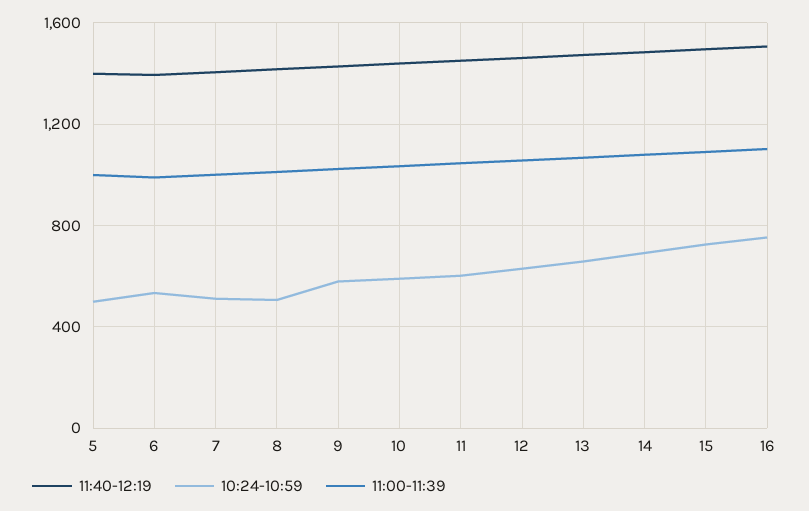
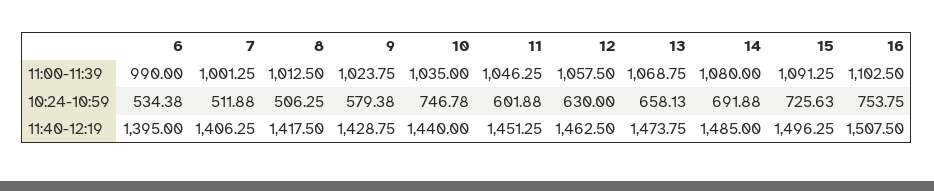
  {
    "11:40-12:19": {
-     "5": 1400,
      "6": 1395,
      "7": 1406.25,
      "8": 1417.5,
      "9": 1428.75,
      "10": 1440,
      "11": 1451.25,
      "12": 1462.5,
      "13": 1473.75,
      "14": 1485,
      "15": 1496.25,
      "16": 1507.5
    },
    "10:24-10:59": {
-     "5": 500,
      "6": 534.38,
      "7": 511.88,
      "8": 506.25,
      "9": 579.38,
-     "10": 600,
+     "10": 746.78,
      "11": 601.88,
      "12": 630,
      "13": 658.13,
      "14": 691.88,
      "15": 725.63,
      "16": 753.75
    },
    "11:00-11:39": {
-     "5": 1000,
      "6": 990,
      "7": 1001.25,
      "8": 1012.5,
      "9": 1023.75,
      "10": 1035,
      "11": 1046.25,
      "12": 1057.5,
      "13": 1068.75,
      "14": 1080,
      "15": 1091.25,
      "16": 1102.5
    }
  }

